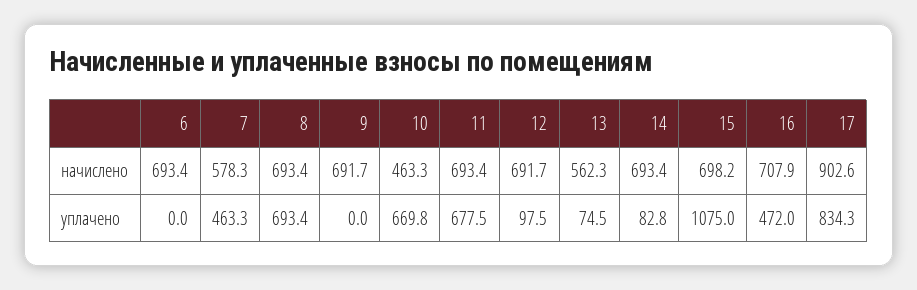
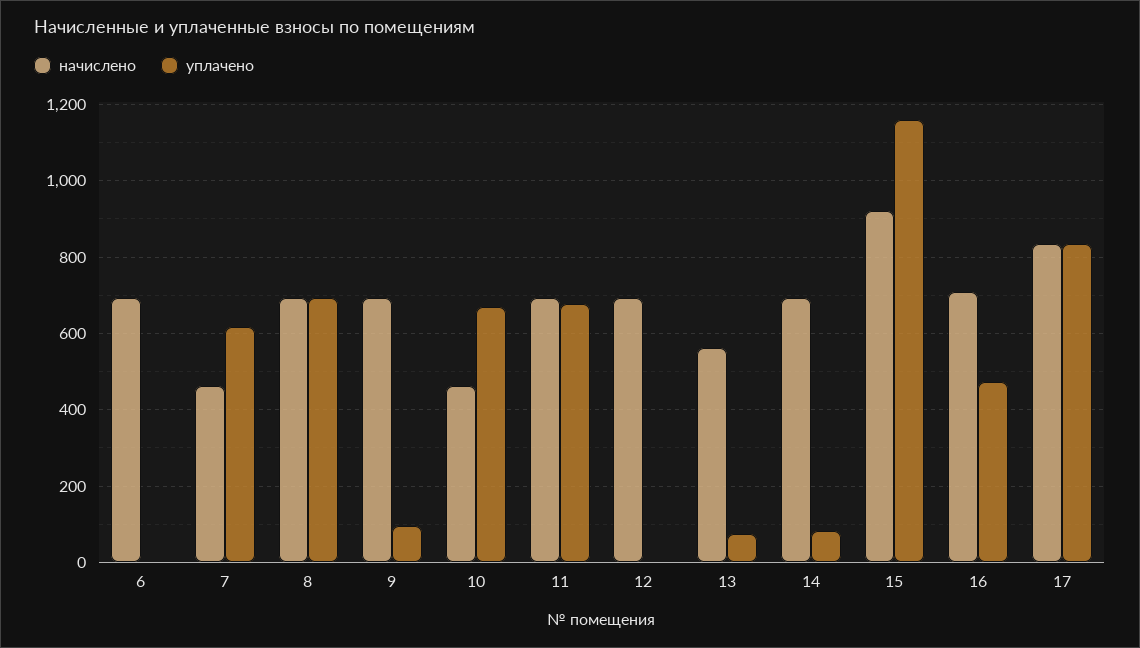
  {
    "начислено": {
      "6": 693.4,
-     "7": 578.3,
+     "7": 460,
      "8": 693.4,
      "9": 691.7,
      "10": 463.3,
      "11": 693.4,
      "12": 691.7,
      "13": 562.3,
      "14": 693.4,
-     "15": 698.2,
+     "15": 920,
      "16": 707.9,
-     "17": 902.6
+     "17": 840
    },
    "уплачено": {
      "6": 0,
-     "7": 463.3,
+     "7": 620,
      "8": 693.4,
-     "9": 0,
+     "9": 100,
      "10": 669.8,
      "11": 677.5,
-     "12": 97.5,
+     "12": 0,
      "13": 74.5,
      "14": 82.8,
-     "15": 1075,
+     "15": 1160,
      "16": 472,
      "17": 834.3
    }
  }

